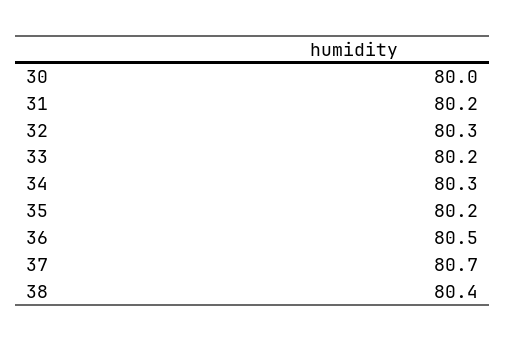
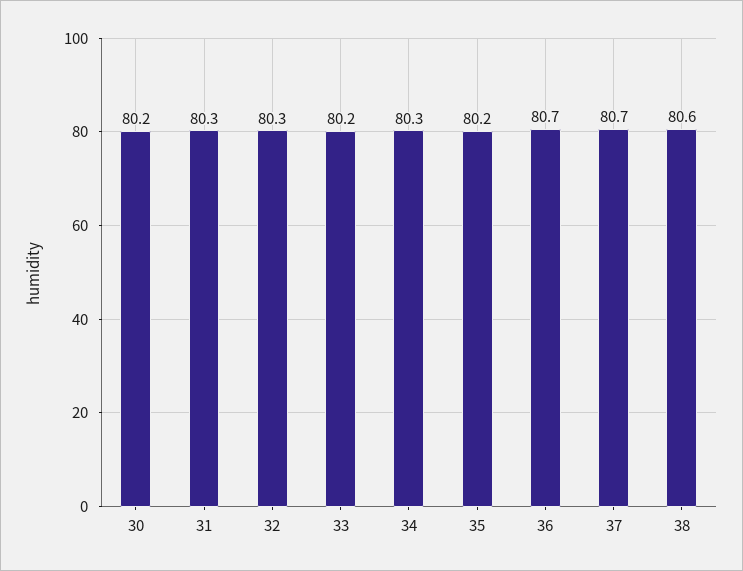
  {
-   "30": 80,
+   "30": 80.2,
-   "31": 80.2,
+   "31": 80.3,
    "32": 80.3,
    "33": 80.2,
    "34": 80.3,
    "35": 80.2,
-   "36": 80.5,
+   "36": 80.7,
    "37": 80.7,
-   "38": 80.4
+   "38": 80.6
  }

